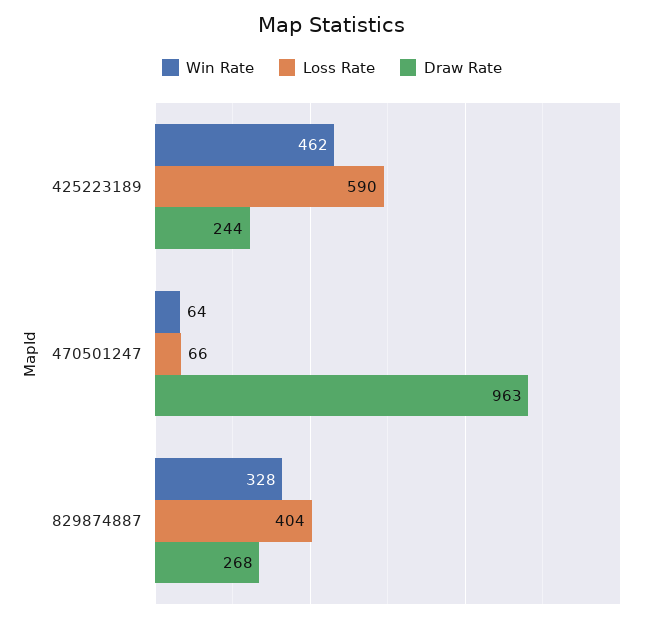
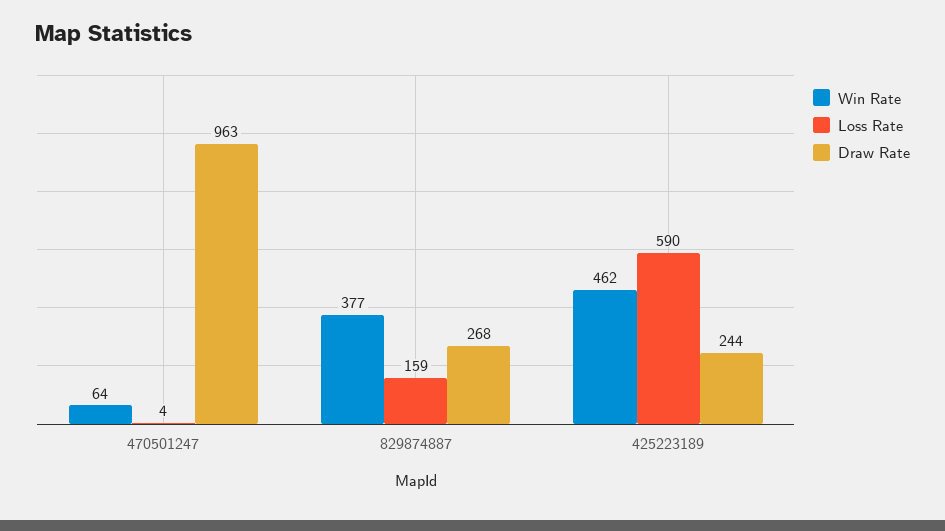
  {
    "Win Rate": {
      "425223189": 462,
      "470501247": 64,
-     "829874887": 328
+     "829874887": 377
    },
    "Loss Rate": {
      "425223189": 590,
-     "470501247": 66,
+     "470501247": 4,
-     "829874887": 404
+     "829874887": 159
    },
    "Draw Rate": {
      "425223189": 244,
      "470501247": 963,
      "829874887": 268
    }
  }

